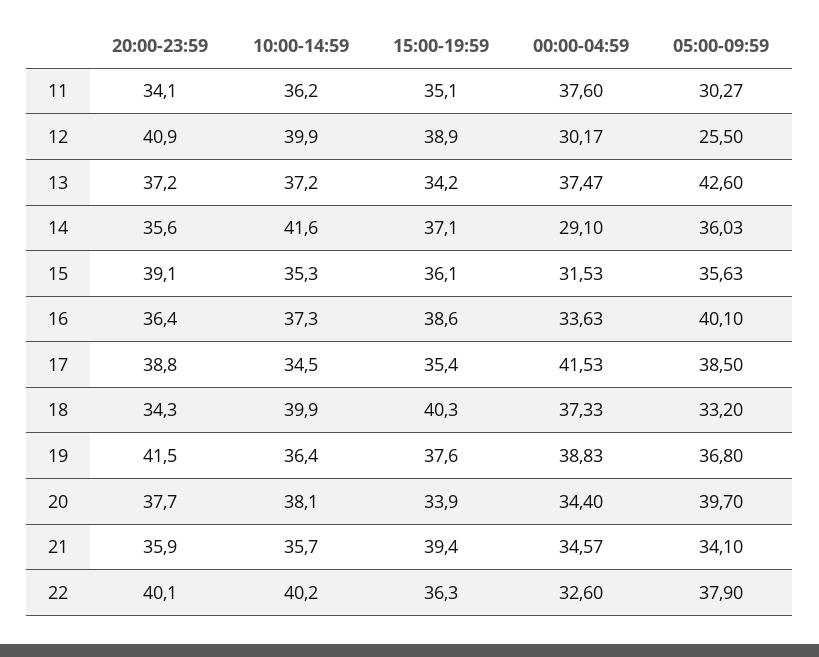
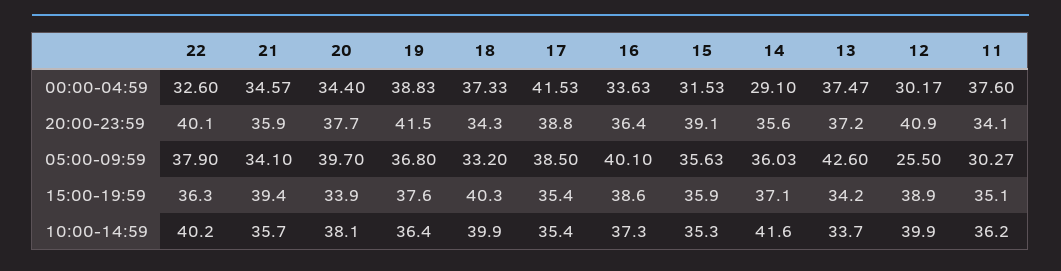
  {
    "20:00-23:59": {
      "11": 34.1,
      "12": 40.9,
      "13": 37.2,
      "14": 35.6,
      "15": 39.1,
      "16": 36.4,
      "17": 38.8,
      "18": 34.3,
      "19": 41.5,
      "20": 37.7,
      "21": 35.9,
      "22": 40.1
    },
    "10:00-14:59": {
      "11": 36.2,
      "12": 39.9,
-     "13": 37.2,
+     "13": 33.7,
      "14": 41.6,
      "15": 35.3,
      "16": 37.3,
-     "17": 34.5,
+     "17": 35.4,
      "18": 39.9,
      "19": 36.4,
      "20": 38.1,
      "21": 35.7,
      "22": 40.2
    },
    "15:00-19:59": {
      "11": 35.1,
      "12": 38.9,
      "13": 34.2,
      "14": 37.1,
-     "15": 36.1,
+     "15": 35.9,
      "16": 38.6,
      "17": 35.4,
      "18": 40.3,
      "19": 37.6,
      "20": 33.9,
      "21": 39.4,
      "22": 36.3
    },
    "00:00-04:59": {
      "11": 37.6,
      "12": 30.17,
      "13": 37.47,
      "14": 29.1,
      "15": 31.53,
      "16": 33.63,
      "17": 41.53,
      "18": 37.33,
      "19": 38.83,
      "20": 34.4,
      "21": 34.57,
      "22": 32.6
    },
    "05:00-09:59": {
      "11": 30.27,
      "12": 25.5,
      "13": 42.6,
      "14": 36.03,
      "15": 35.63,
      "16": 40.1,
      "17": 38.5,
      "18": 33.2,
      "19": 36.8,
      "20": 39.7,
      "21": 34.1,
      "22": 37.9
    }
  }

